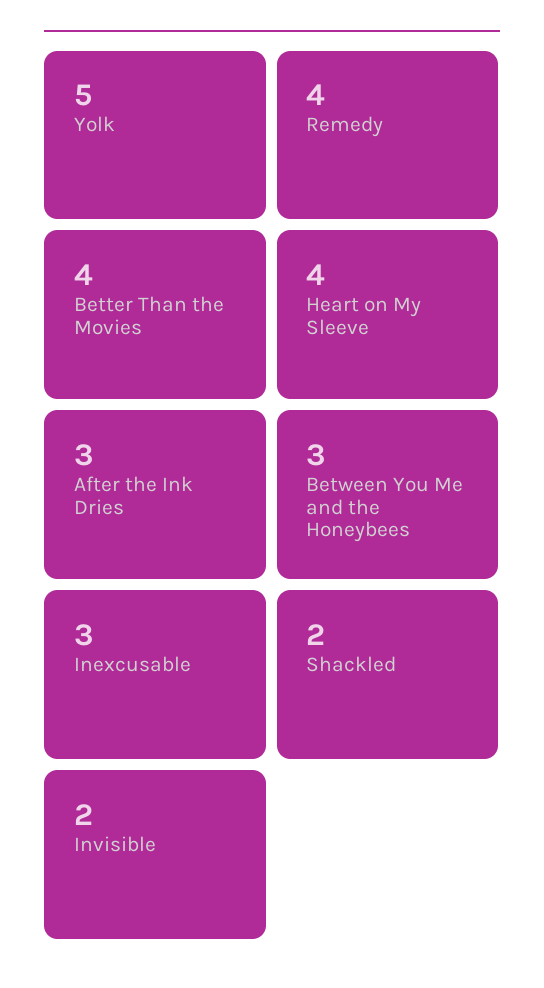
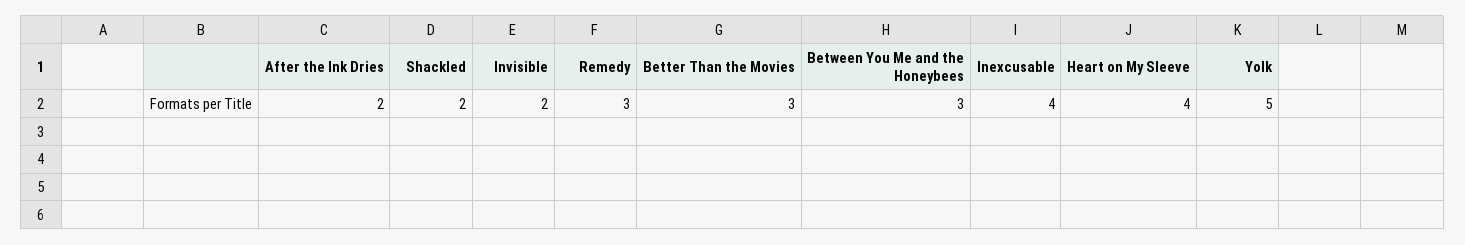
  {
    "Yolk": 5,
-   "Remedy": 4,
+   "Remedy": 3,
-   "Better Than the Movies": 4,
+   "Better Than the Movies": 3,
    "Heart on My Sleeve": 4,
-   "After the Ink Dries": 3,
+   "After the Ink Dries": 2,
    "Between You Me and the Honeybees": 3,
-   "Inexcusable": 3,
+   "Inexcusable": 4,
    "Shackled": 2,
    "Invisible": 2
  }

